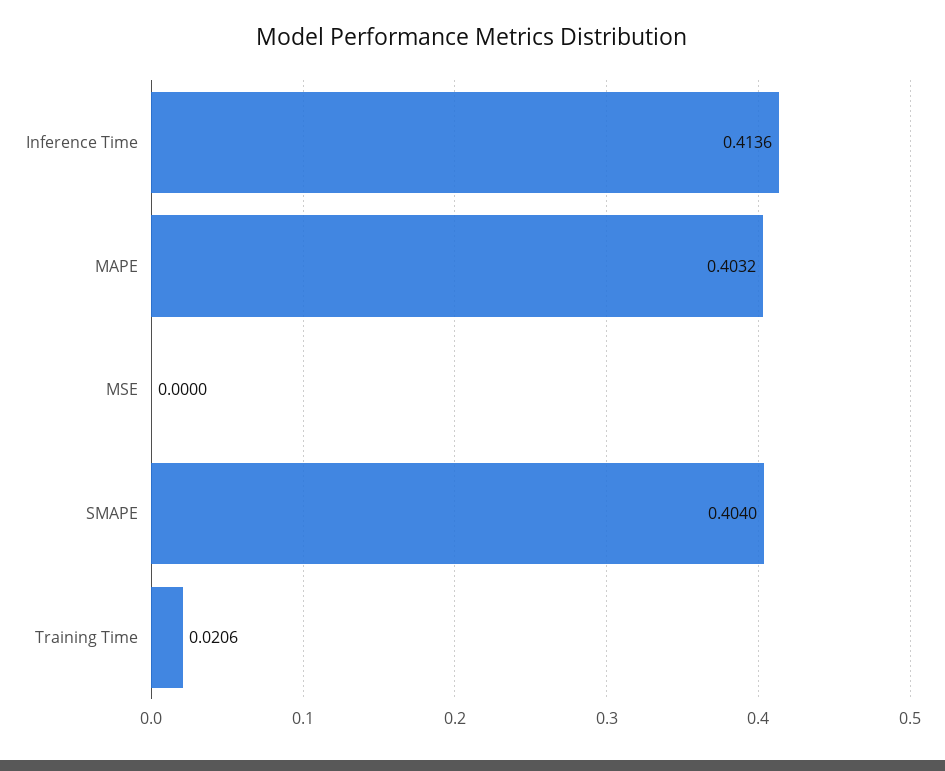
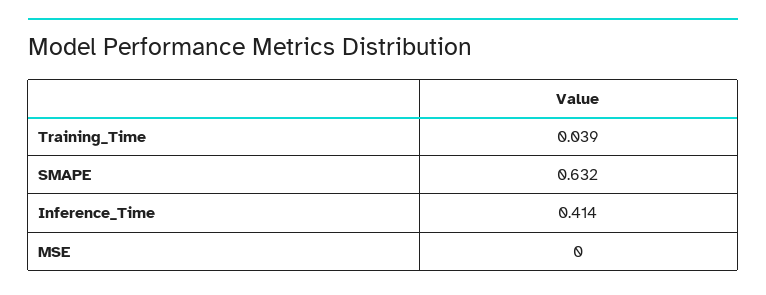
  {
    "Inference Time": 0.4136,
-   "MAPE": 0.4032,
    "MSE": 0,
-   "SMAPE": 0.404,
+   "SMAPE": 0.632,
-   "Training Time": 0.0206
+   "Training Time": 0.039
  }

